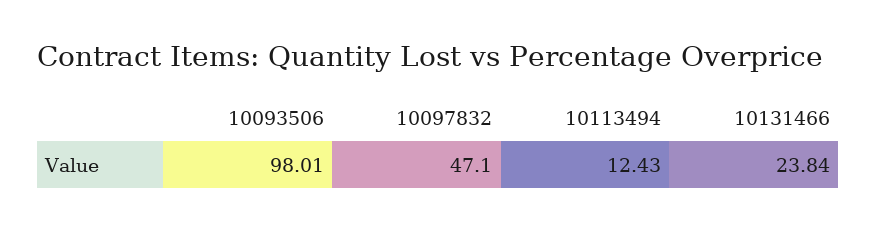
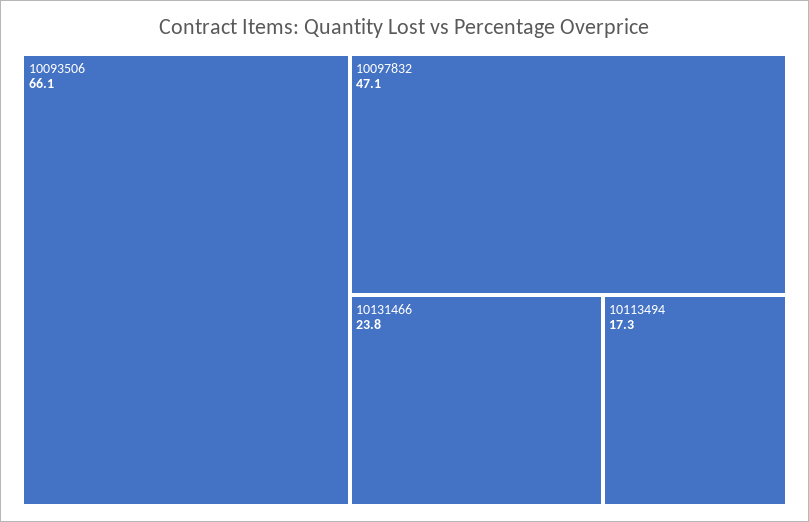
  {
-   "10093506": 98.01,
+   "10093506": 66.1,
    "10097832": 47.1,
-   "10113494": 12.43,
+   "10113494": 17.3,
    "10131466": 23.84
  }

